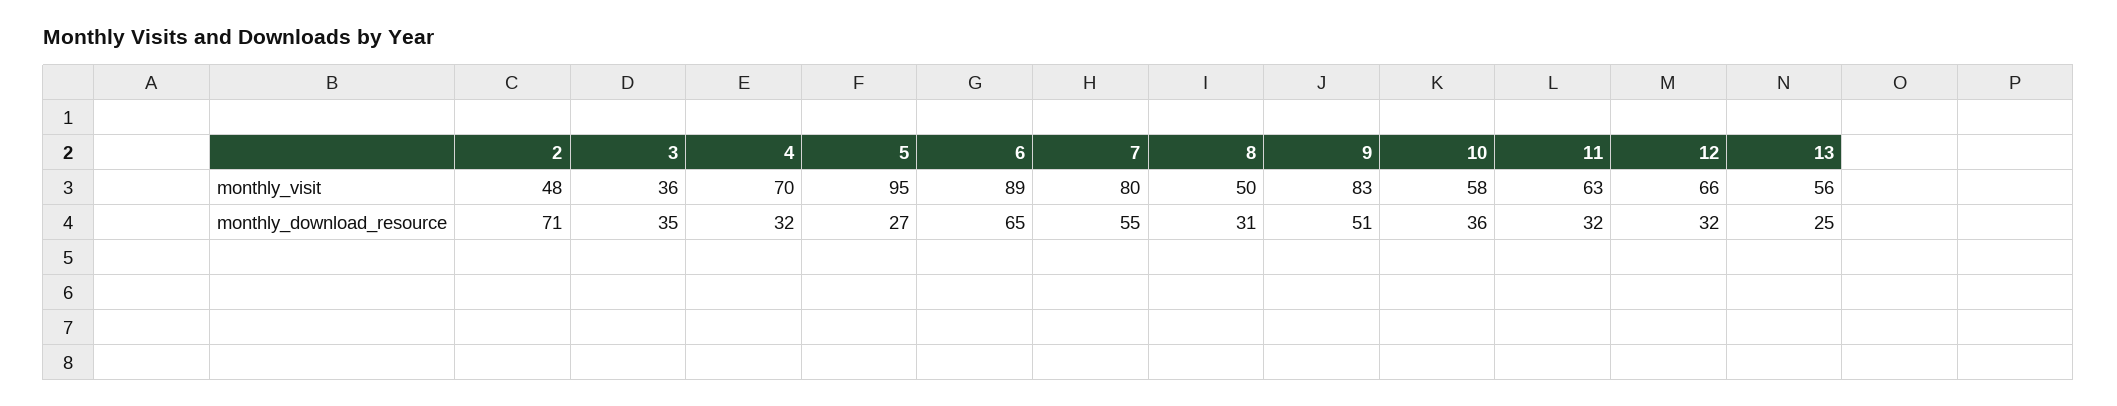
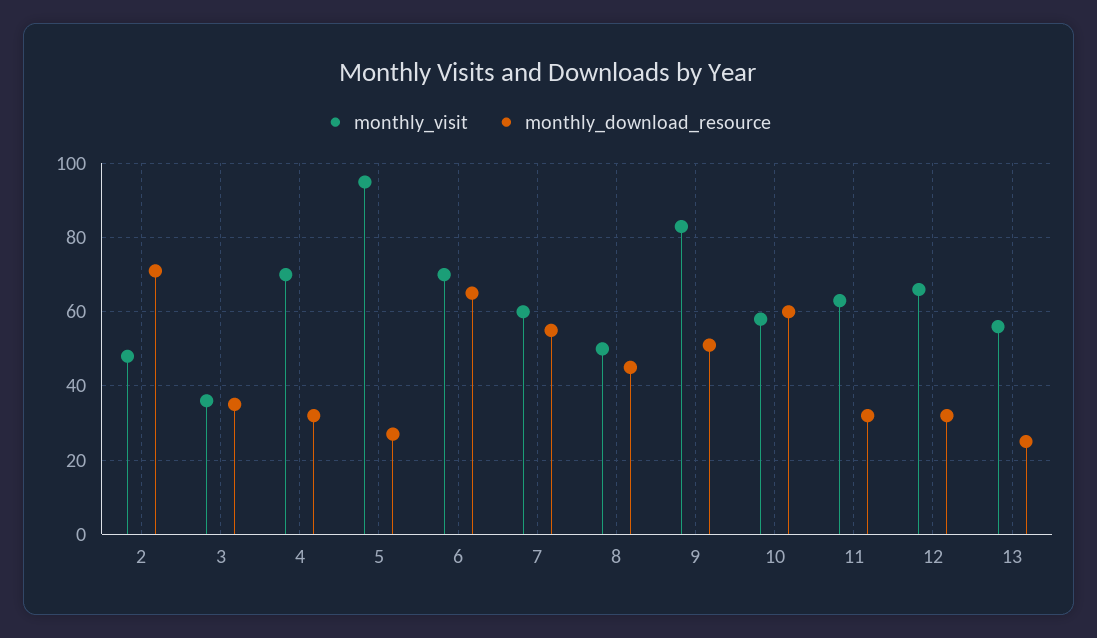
  {
    "monthly_visit": {
      "2": 48,
      "3": 36,
      "4": 70,
      "5": 95,
-     "6": 89,
+     "6": 70,
-     "7": 80,
+     "7": 60,
      "8": 50,
      "9": 83,
      "10": 58,
      "11": 63,
      "12": 66,
      "13": 56
    },
    "monthly_download_resource": {
      "2": 71,
      "3": 35,
      "4": 32,
      "5": 27,
      "6": 65,
      "7": 55,
-     "8": 31,
+     "8": 45,
      "9": 51,
-     "10": 36,
+     "10": 60,
      "11": 32,
      "12": 32,
      "13": 25
    }
  }

